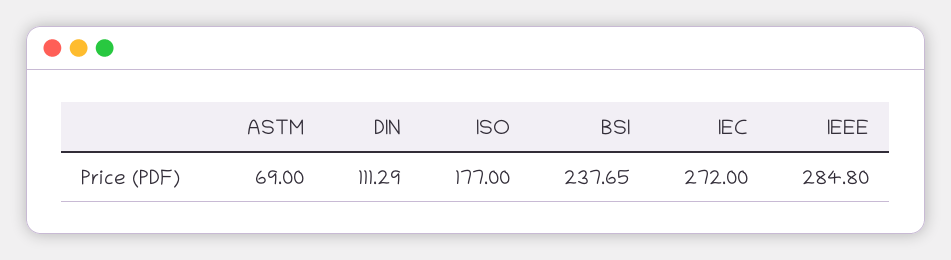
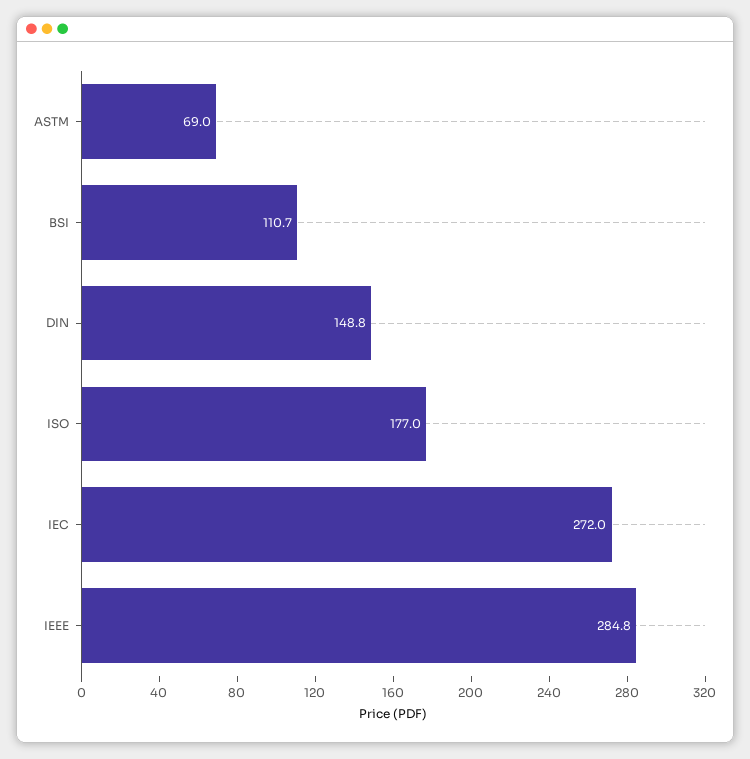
  {
    "ASTM": 69,
-   "DIN": 111.29,
+   "DIN": 148.8,
    "ISO": 177,
-   "BSI": 237.65,
+   "BSI": 110.7,
    "IEC": 272,
    "IEEE": 284.8
  }

